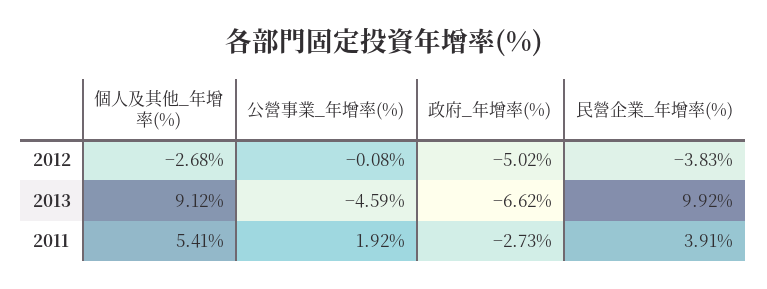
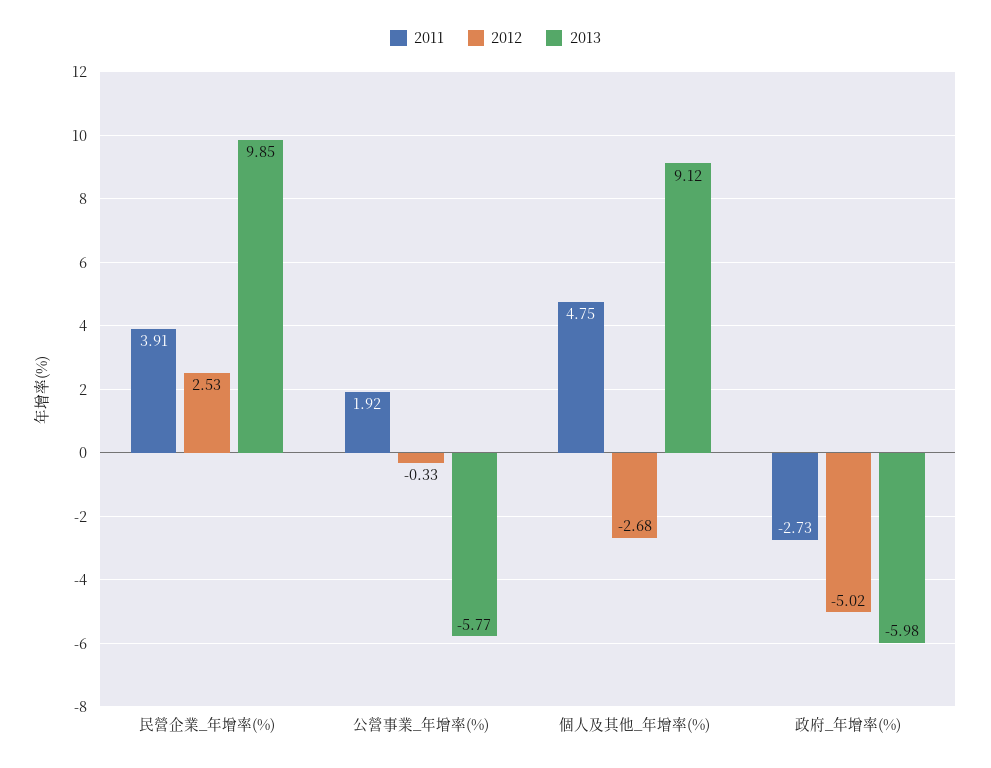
  {
    "2012": {
      "個人及其他_年增率(%)": -2.68,
-     "公營事業_年增率(%)": -0.08,
+     "公營事業_年增率(%)": -0.33,
      "政府_年增率(%)": -5.02,
-     "民營企業_年增率(%)": -3.83
+     "民營企業_年增率(%)": 2.53
    },
    "2013": {
      "個人及其他_年增率(%)": 9.12,
-     "公營事業_年增率(%)": -4.59,
+     "公營事業_年增率(%)": -5.77,
-     "政府_年增率(%)": -6.62,
+     "政府_年增率(%)": -5.98,
-     "民營企業_年增率(%)": 9.92
+     "民營企業_年增率(%)": 9.85
    },
    "2011": {
-     "個人及其他_年增率(%)": 5.41,
+     "個人及其他_年增率(%)": 4.75,
      "公營事業_年增率(%)": 1.92,
      "政府_年增率(%)": -2.73,
      "民營企業_年增率(%)": 3.91
    }
  }

